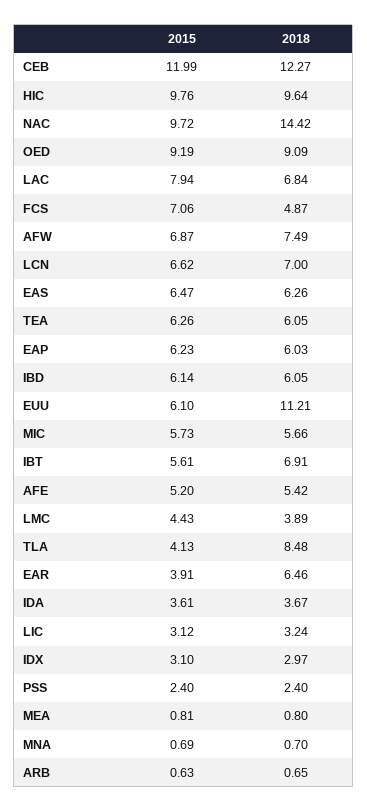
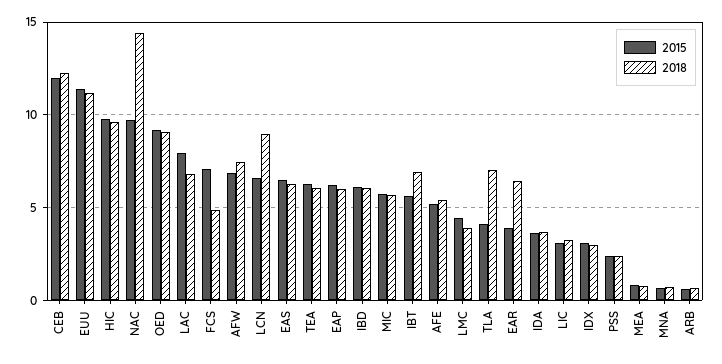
  {
    "2015": {
      "CEB": 11.99,
      "HIC": 9.76,
      "NAC": 9.72,
      "OED": 9.19,
      "LAC": 7.94,
      "FCS": 7.06,
      "AFW": 6.87,
      "LCN": 6.62,
      "EAS": 6.47,
      "TEA": 6.26,
      "EAP": 6.23,
      "IBD": 6.14,
-     "EUU": 6.1,
+     "EUU": 11.5,
      "MIC": 5.73,
      "IBT": 5.61,
      "AFE": 5.2,
      "LMC": 4.43,
      "TLA": 4.13,
      "EAR": 3.91,
      "IDA": 3.61,
      "LIC": 3.12,
      "IDX": 3.1,
      "PSS": 2.4,
      "MEA": 0.81,
      "MNA": 0.69,
      "ARB": 0.63
    },
    "2018": {
      "CEB": 12.27,
      "HIC": 9.64,
      "NAC": 14.42,
      "OED": 9.09,
      "LAC": 6.84,
      "FCS": 4.87,
      "AFW": 7.49,
-     "LCN": 7,
+     "LCN": 9,
      "EAS": 6.26,
      "TEA": 6.05,
      "EAP": 6.03,
      "IBD": 6.05,
      "EUU": 11.21,
      "MIC": 5.66,
      "IBT": 6.91,
      "AFE": 5.42,
      "LMC": 3.89,
-     "TLA": 8.48,
+     "TLA": 7,
      "EAR": 6.46,
      "IDA": 3.67,
      "LIC": 3.24,
      "IDX": 2.97,
      "PSS": 2.4,
      "MEA": 0.8,
      "MNA": 0.7,
      "ARB": 0.65
    }
  }

